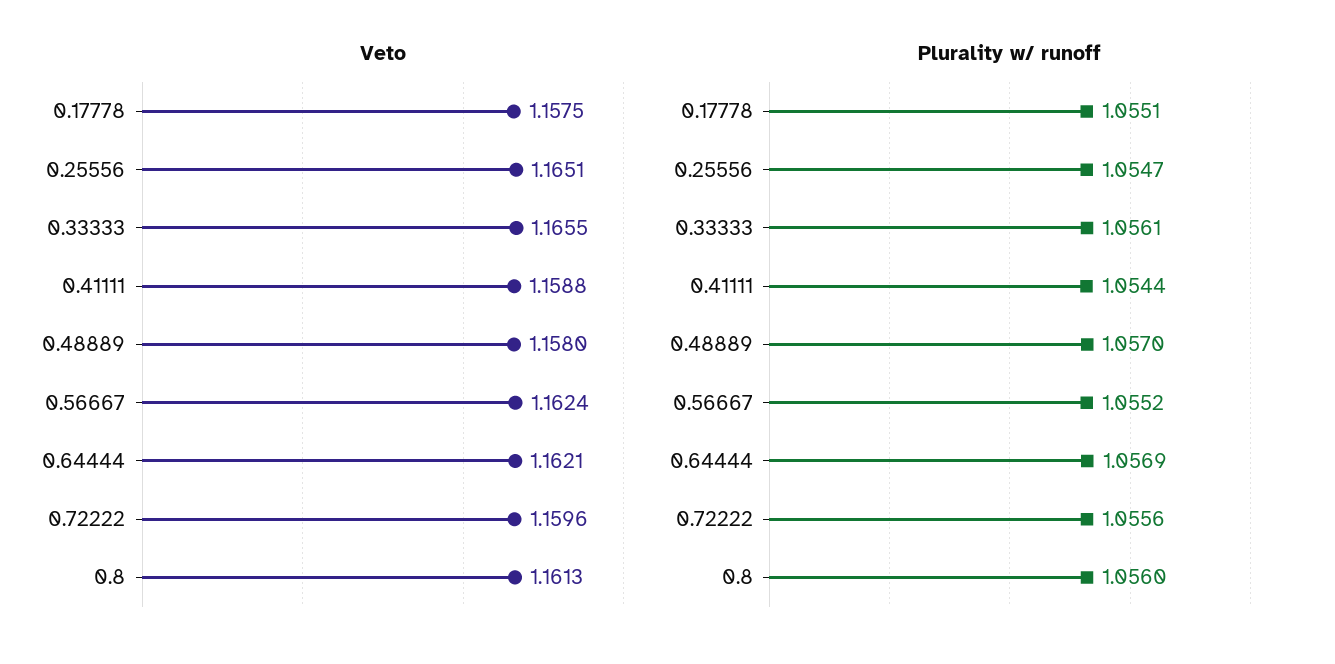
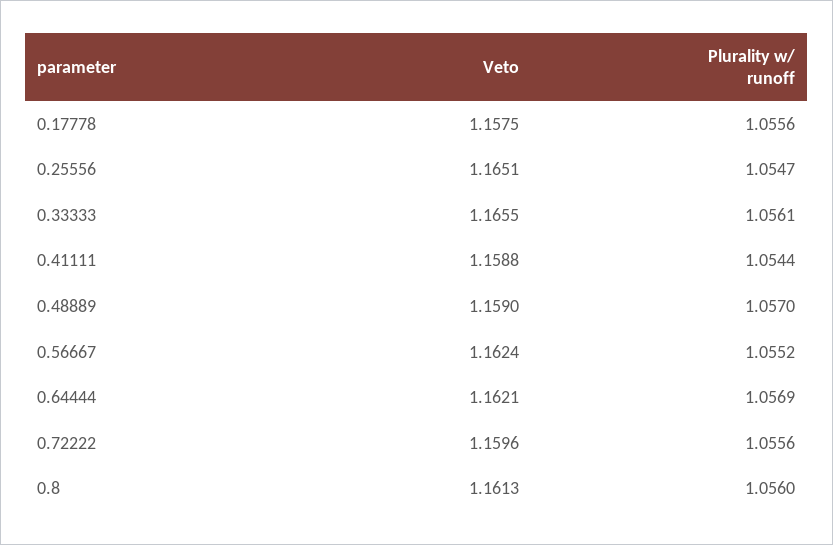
  {
    "Veto": {
      "0.17778": 1.1575,
      "0.25556": 1.1651,
      "0.33333": 1.1655,
      "0.41111": 1.1588,
-     "0.48889": 1.158,
+     "0.48889": 1.159,
      "0.56667": 1.1624,
      "0.64444": 1.1621,
      "0.72222": 1.1596,
      "0.8": 1.1613
    },
    "Plurality w/ runoff": {
-     "0.17778": 1.0551,
+     "0.17778": 1.0556,
      "0.25556": 1.0547,
      "0.33333": 1.0561,
      "0.41111": 1.0544,
      "0.48889": 1.057,
      "0.56667": 1.0552,
      "0.64444": 1.0569,
      "0.72222": 1.0556,
      "0.8": 1.056
    }
  }

